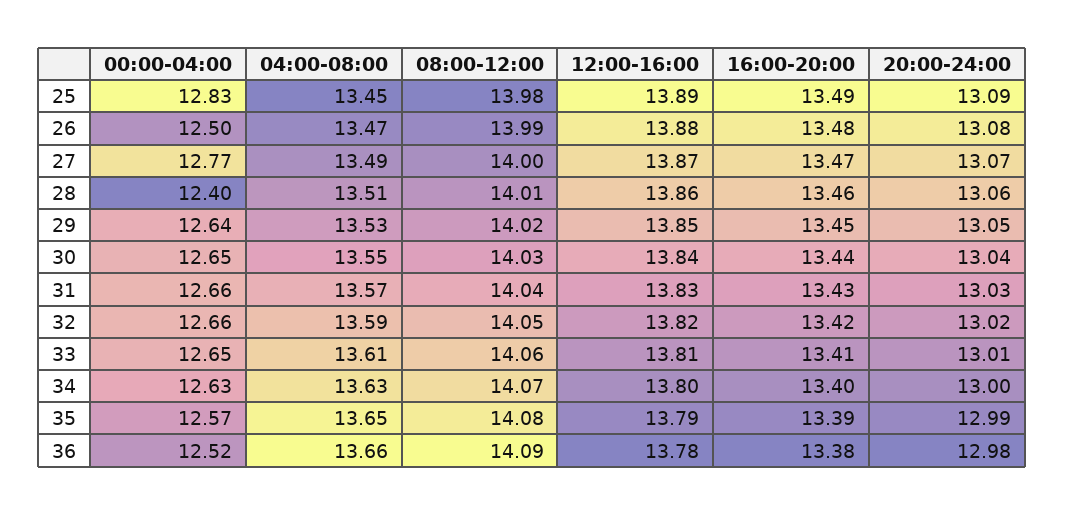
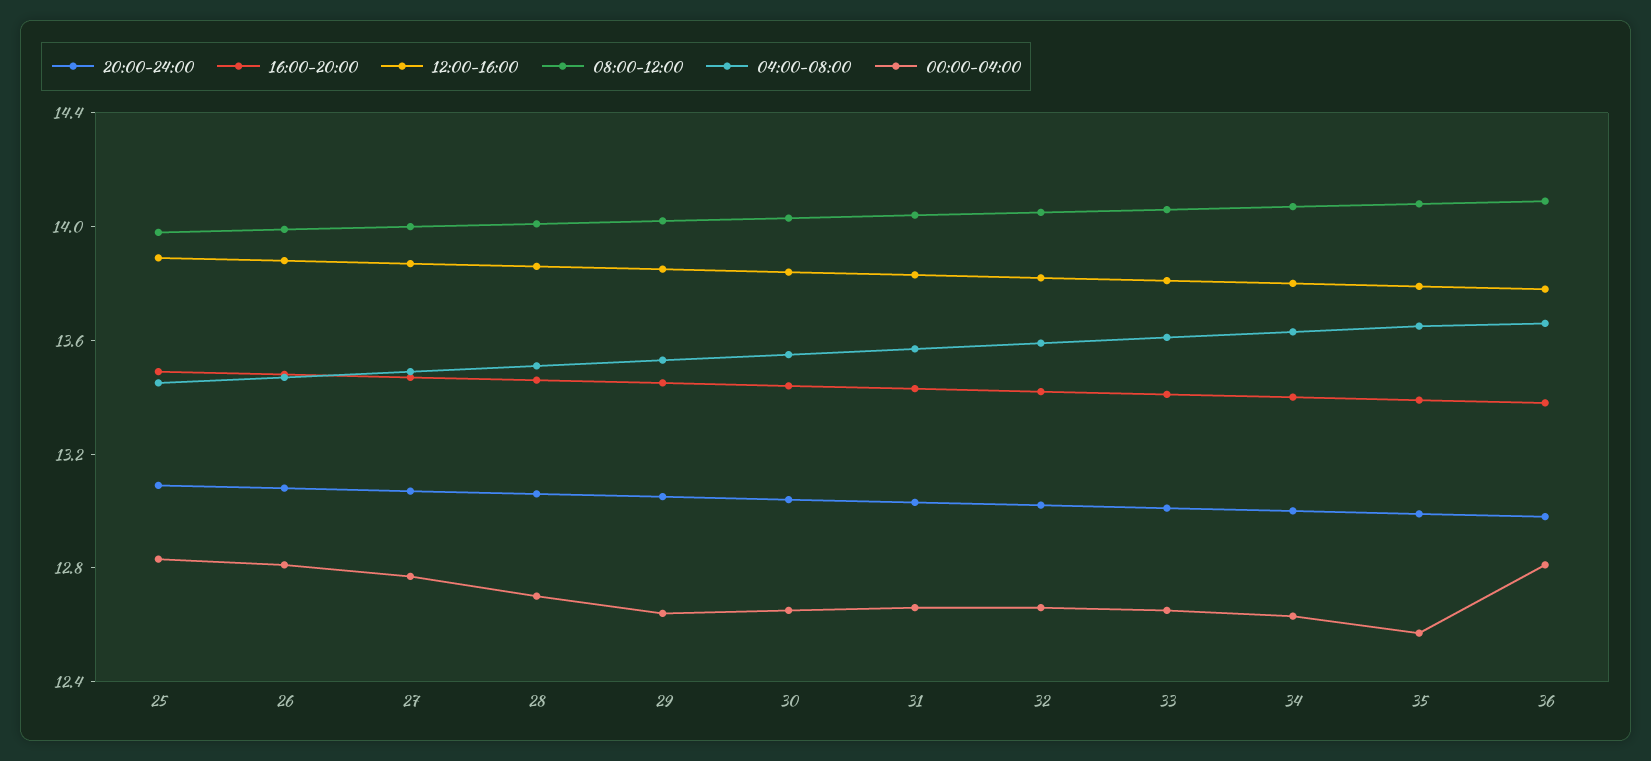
  {
    "00:00-04:00": {
      "25": 12.83,
-     "26": 12.5,
+     "26": 12.8,
      "27": 12.77,
-     "28": 12.4,
+     "28": 12.7,
      "29": 12.64,
      "30": 12.65,
      "31": 12.66,
      "32": 12.66,
      "33": 12.65,
      "34": 12.63,
      "35": 12.57,
-     "36": 12.52
+     "36": 12.8
    },
    "04:00-08:00": {
      "25": 13.45,
      "26": 13.47,
      "27": 13.49,
      "28": 13.51,
      "29": 13.53,
      "30": 13.55,
      "31": 13.57,
      "32": 13.59,
      "33": 13.61,
      "34": 13.63,
      "35": 13.65,
      "36": 13.66
    },
    "08:00-12:00": {
      "25": 13.98,
      "26": 13.99,
      "27": 14,
      "28": 14.01,
      "29": 14.02,
      "30": 14.03,
      "31": 14.04,
      "32": 14.05,
      "33": 14.06,
      "34": 14.07,
      "35": 14.08,
      "36": 14.09
    },
    "12:00-16:00": {
      "25": 13.89,
      "26": 13.88,
      "27": 13.87,
      "28": 13.86,
      "29": 13.85,
      "30": 13.84,
      "31": 13.83,
      "32": 13.82,
      "33": 13.81,
      "34": 13.8,
      "35": 13.79,
      "36": 13.78
    },
    "16:00-20:00": {
      "25": 13.49,
      "26": 13.48,
      "27": 13.47,
      "28": 13.46,
      "29": 13.45,
      "30": 13.44,
      "31": 13.43,
      "32": 13.42,
      "33": 13.41,
      "34": 13.4,
      "35": 13.39,
      "36": 13.38
    },
    "20:00-24:00": {
      "25": 13.09,
      "26": 13.08,
      "27": 13.07,
      "28": 13.06,
      "29": 13.05,
      "30": 13.04,
      "31": 13.03,
      "32": 13.02,
      "33": 13.01,
      "34": 13,
      "35": 12.99,
      "36": 12.98
    }
  }

